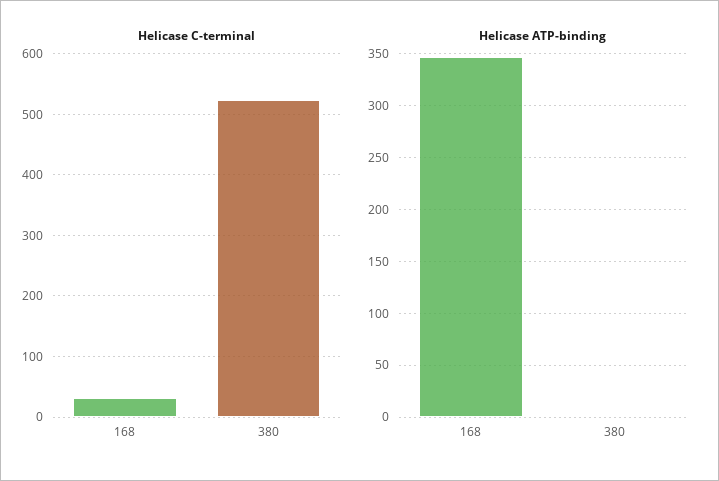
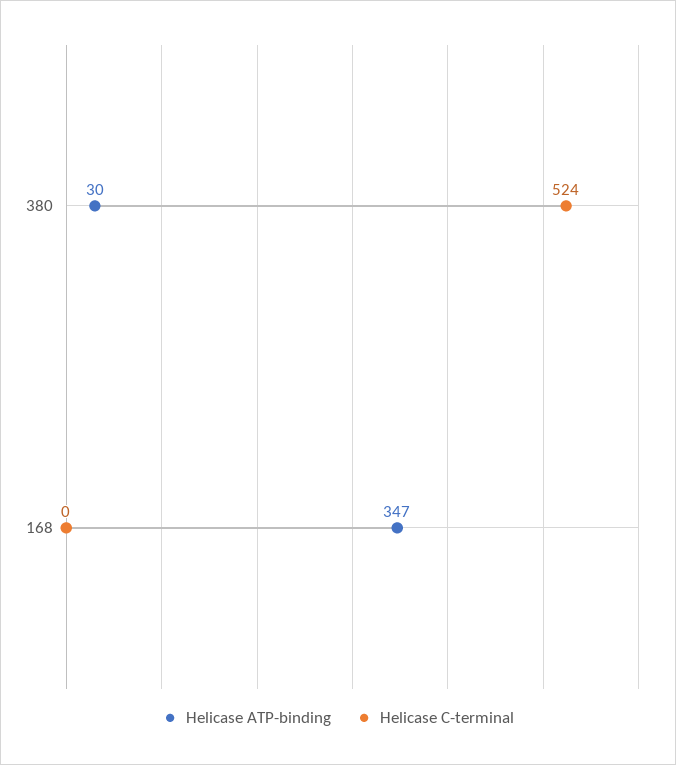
  {
    "Helicase C-terminal": {
-     "168": 30,
+     "168": 0,
      "380": 524
    },
    "Helicase ATP-binding": {
      "168": 347,
-     "380": 0
+     "380": 30
    }
  }

